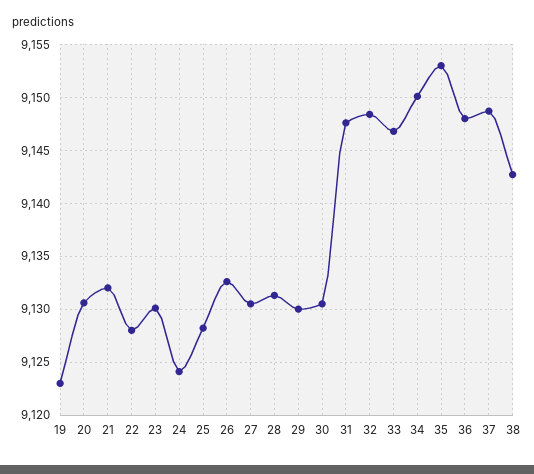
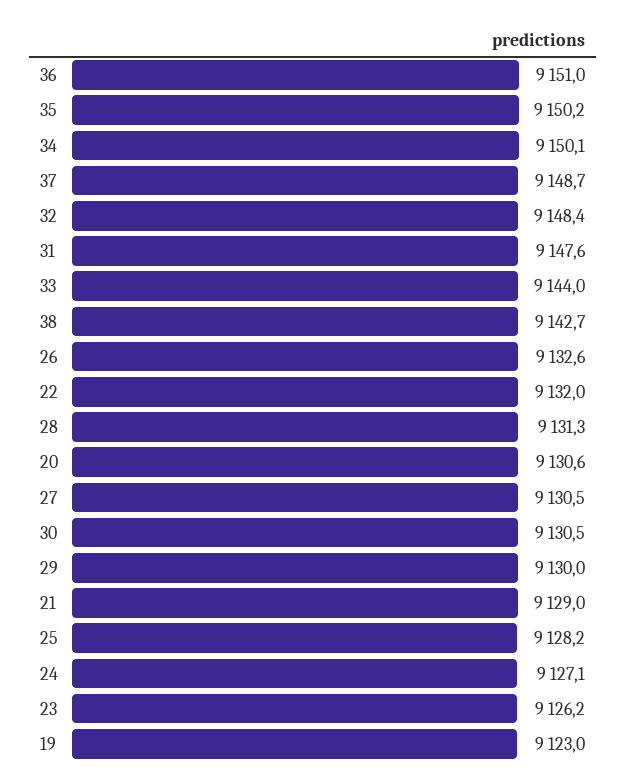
  {
    "19": 9123,
    "20": 9130.6,
-   "21": 9132,
+   "21": 9129,
-   "22": 9128,
+   "22": 9132,
-   "23": 9130,
+   "23": 9126.2,
-   "24": 9124,
+   "24": 9127.1,
    "25": 9128.2,
    "26": 9132.6,
    "27": 9130.5,
    "28": 9131.3,
    "29": 9130,
    "30": 9130.5,
    "31": 9147.6,
    "32": 9148.4,
-   "33": 9147,
+   "33": 9144,
    "34": 9150.1,
-   "35": 9153,
+   "35": 9150.2,
-   "36": 9148,
+   "36": 9151,
    "37": 9148.7,
    "38": 9142.7
  }

